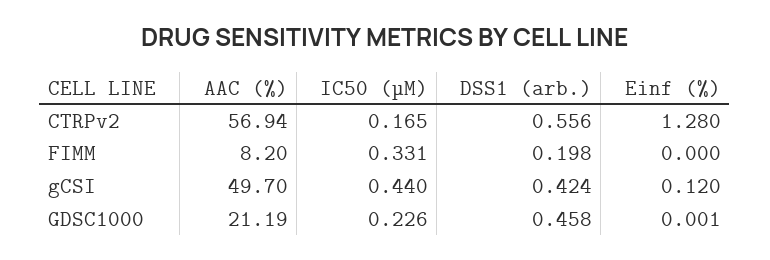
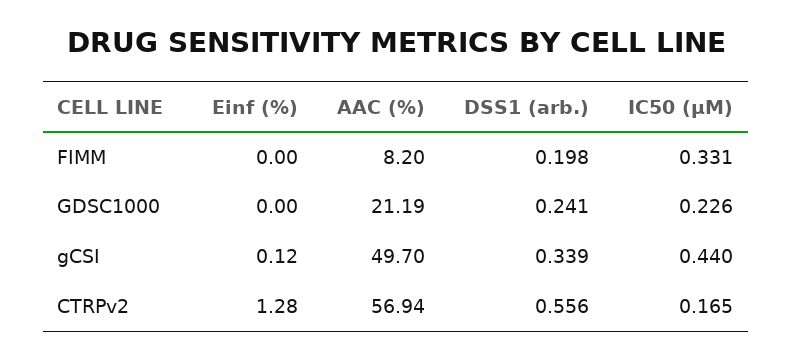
  {
    "AAC (%)": {
      "CTRPv2": 56.94,
      "FIMM": 8.2,
      "gCSI": 49.7,
      "GDSC1000": 21.19
    },
    "IC50 (µM)": {
      "CTRPv2": 0.165,
      "FIMM": 0.331,
      "gCSI": 0.44,
      "GDSC1000": 0.226
    },
    "DSS1 (arb.)": {
      "CTRPv2": 0.556,
      "FIMM": 0.198,
-     "gCSI": 0.424,
+     "gCSI": 0.339,
-     "GDSC1000": 0.458
+     "GDSC1000": 0.241
    },
    "Einf (%)": {
      "CTRPv2": 1.28,
      "FIMM": 0,
      "gCSI": 0.12,
-     "GDSC1000": 0.001
+     "GDSC1000": 0
    }
  }

